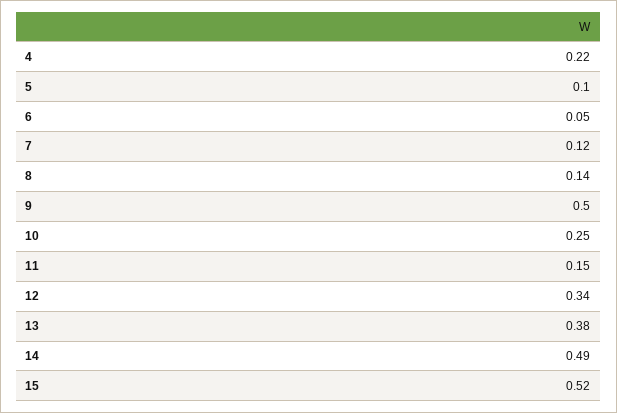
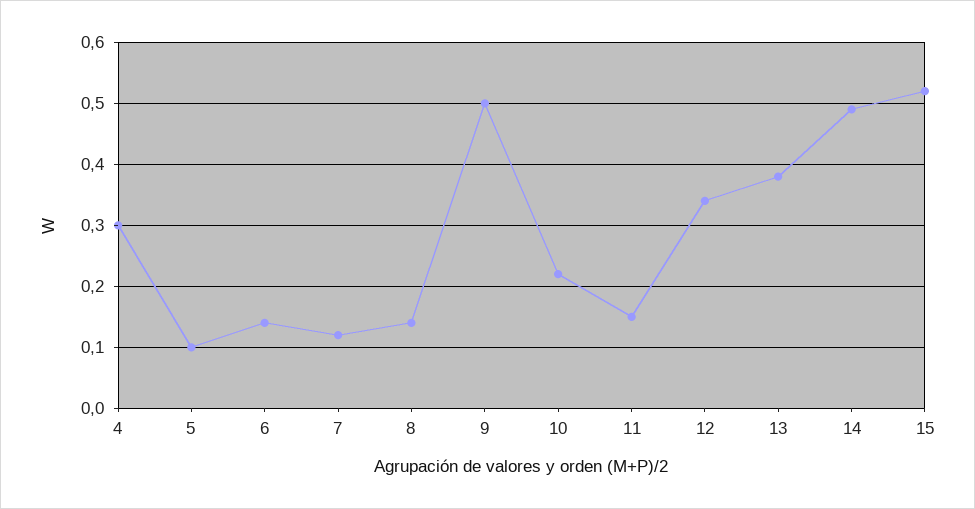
  {
-   "4": 0.22,
+   "4": 0.3,
    "5": 0.1,
-   "6": 0.05,
+   "6": 0.14,
    "7": 0.12,
    "8": 0.14,
    "9": 0.5,
-   "10": 0.25,
+   "10": 0.22,
    "11": 0.15,
    "12": 0.34,
    "13": 0.38,
    "14": 0.49,
    "15": 0.52
  }

